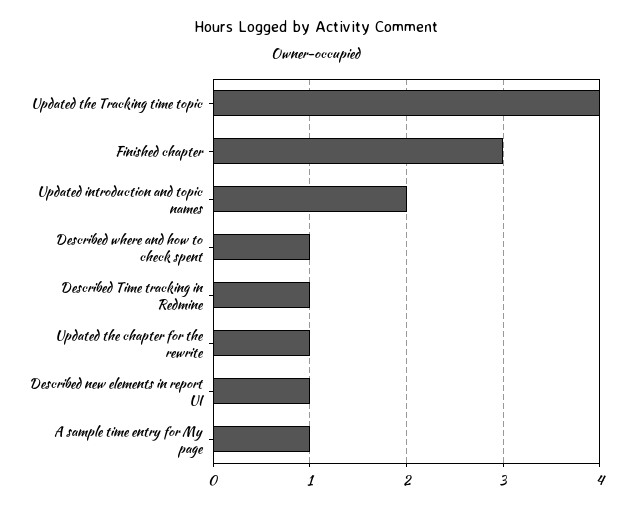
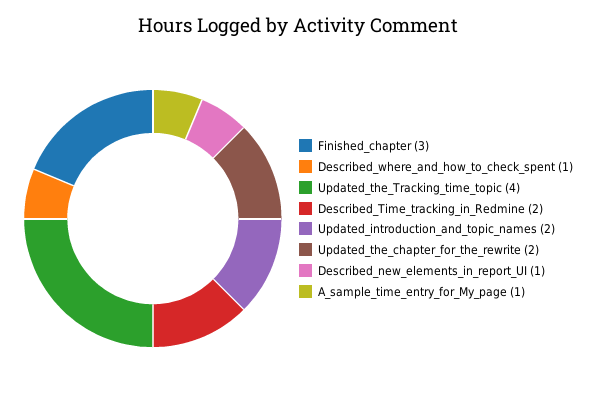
  {
    "Updated the Tracking time topic": 4,
    "Finished chapter": 3,
    "Updated introduction and topic names": 2,
    "Described where and how to check spent": 1,
-   "Described Time tracking in Redmine": 1,
+   "Described Time tracking in Redmine": 2,
-   "Updated the chapter for the rewrite": 1,
+   "Updated the chapter for the rewrite": 2,
    "Described new elements in report UI": 1,
    "A sample time entry for My page": 1
  }

